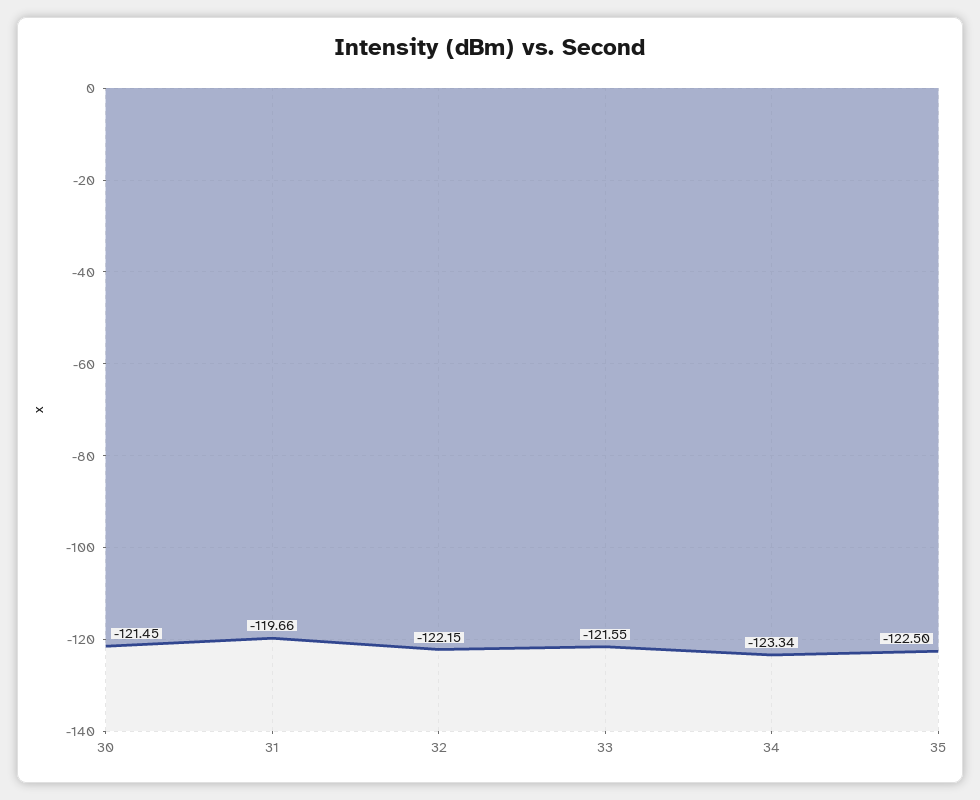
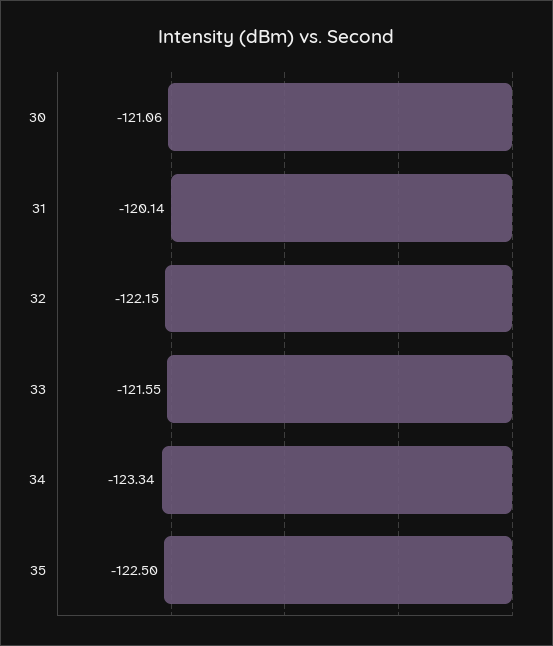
  {
-   "30": -121.45,
+   "30": -121.06,
-   "31": -119.66,
+   "31": -120.14,
    "32": -122.15,
    "33": -121.55,
    "34": -123.34,
    "35": -122.5
  }

